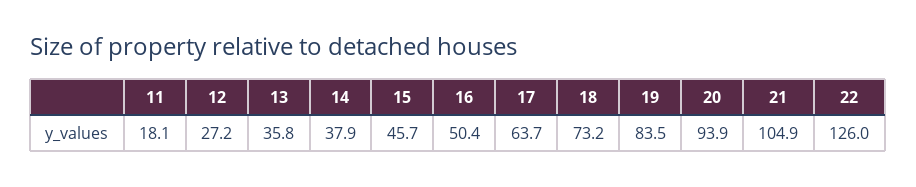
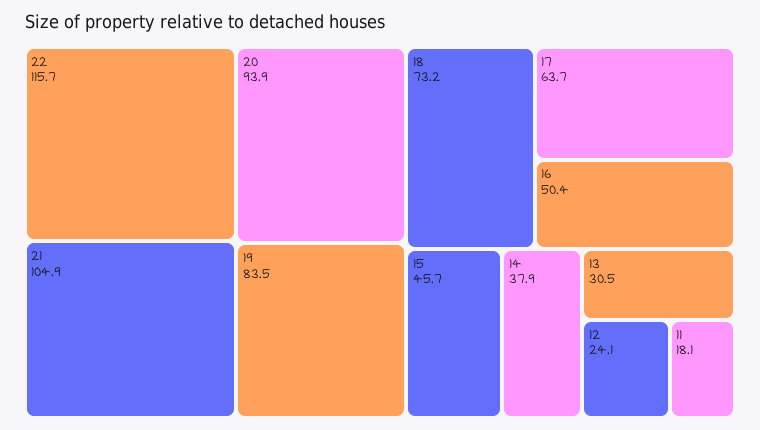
  {
    "11": 18.1,
-   "12": 27.2,
+   "12": 24.1,
-   "13": 35.8,
+   "13": 30.5,
    "14": 37.9,
    "15": 45.7,
    "16": 50.4,
    "17": 63.7,
    "18": 73.2,
    "19": 83.5,
    "20": 93.9,
    "21": 104.9,
-   "22": 126
+   "22": 115.7
  }

